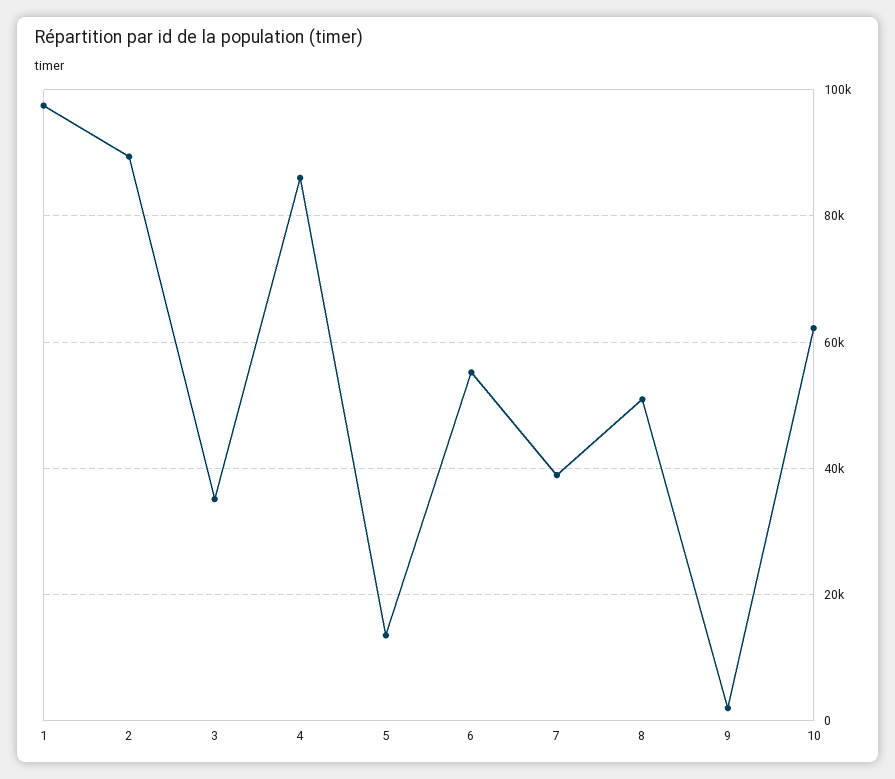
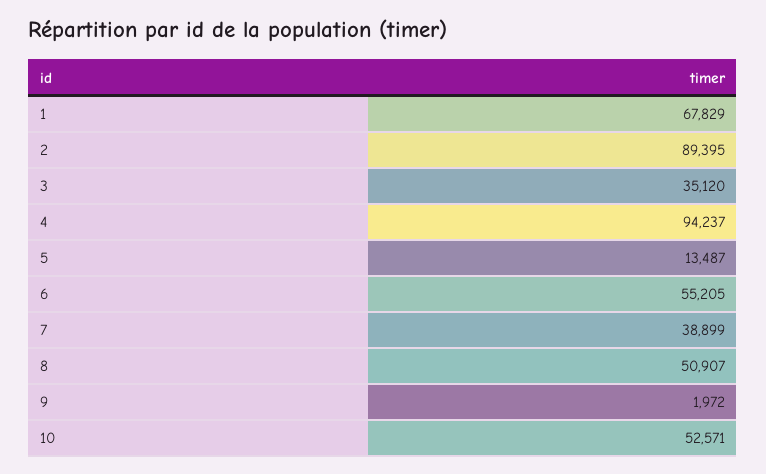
  {
-   "1": 98000,
+   "1": 67829,
    "2": 89395,
    "3": 35120,
-   "4": 86000,
+   "4": 94237,
    "5": 13487,
    "6": 55205,
    "7": 38899,
    "8": 50907,
    "9": 1972,
-   "10": 62000
+   "10": 52571
  }

